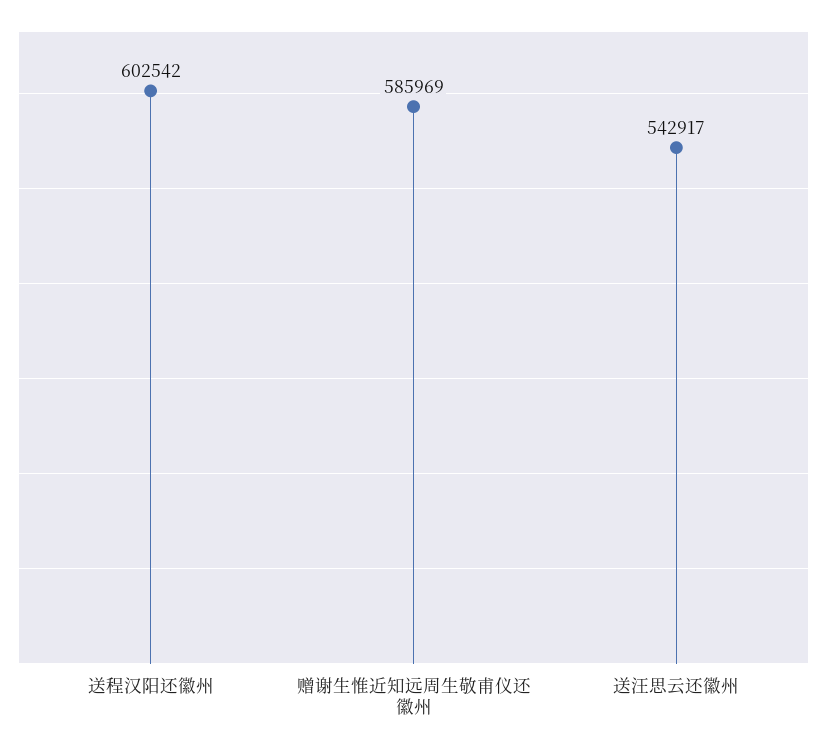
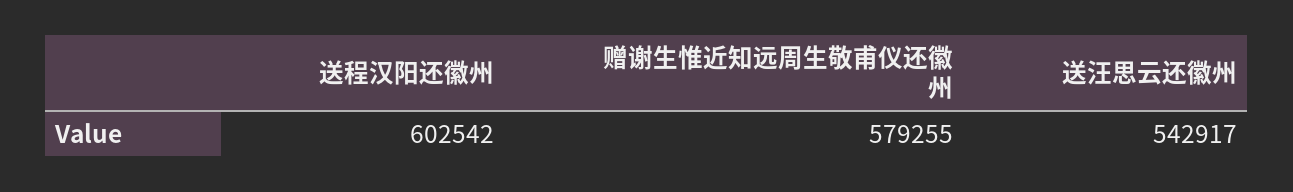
  {
    "送程汉阳还徽州": 602542,
-   "赠谢生惟近知远周生敬甫仪还徽州": 585969,
+   "赠谢生惟近知远周生敬甫仪还徽州": 579255,
    "送汪思云还徽州": 542917
  }

